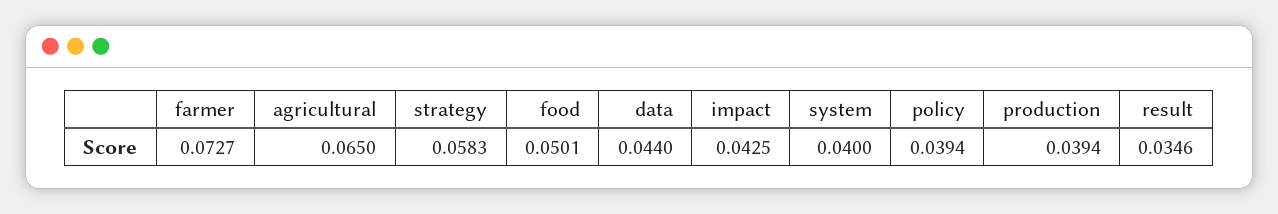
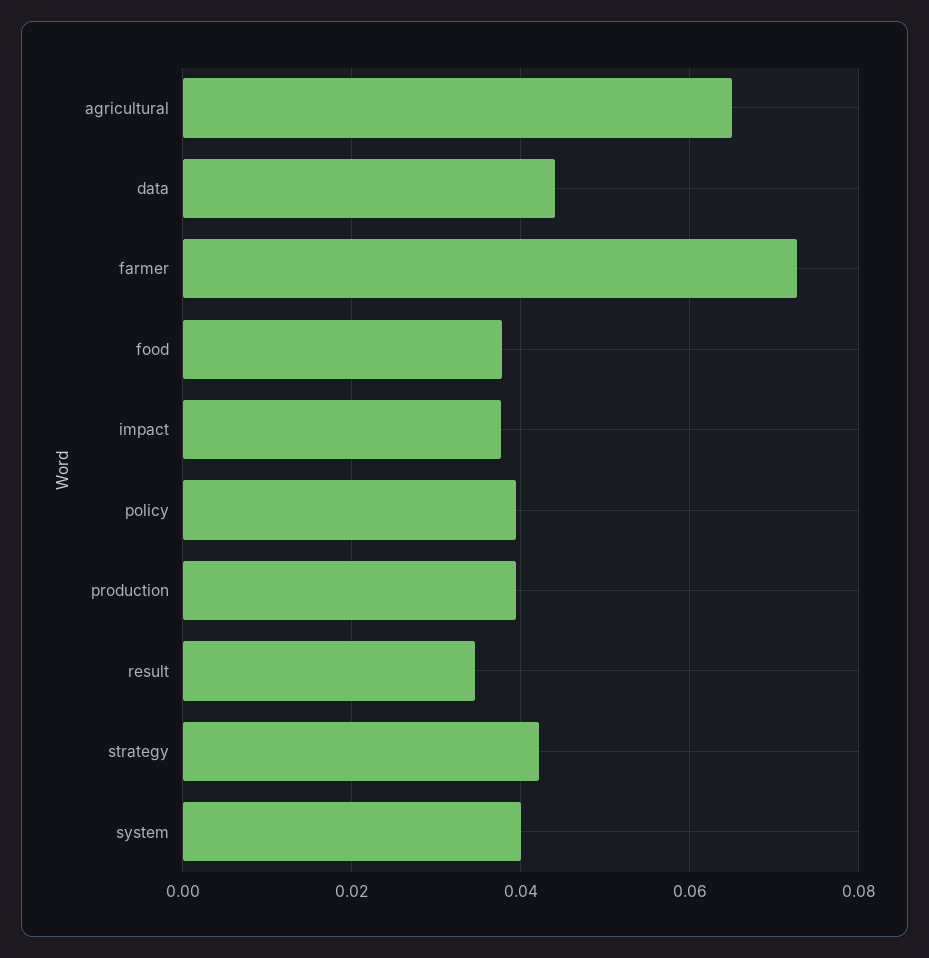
  {
    "farmer": 0.0727,
    "agricultural": 0.065,
-   "strategy": 0.0583,
+   "strategy": 0.042,
-   "food": 0.0501,
+   "food": 0.038,
    "data": 0.044,
-   "impact": 0.0425,
+   "impact": 0.038,
    "system": 0.04,
    "policy": 0.0394,
    "production": 0.0394,
    "result": 0.0346
  }

